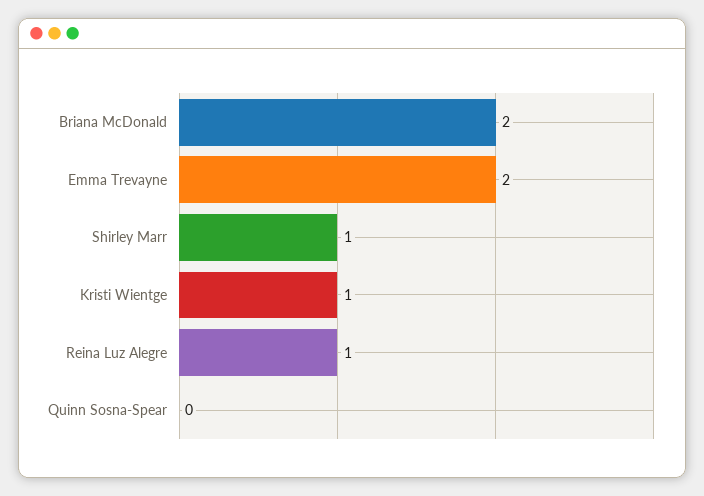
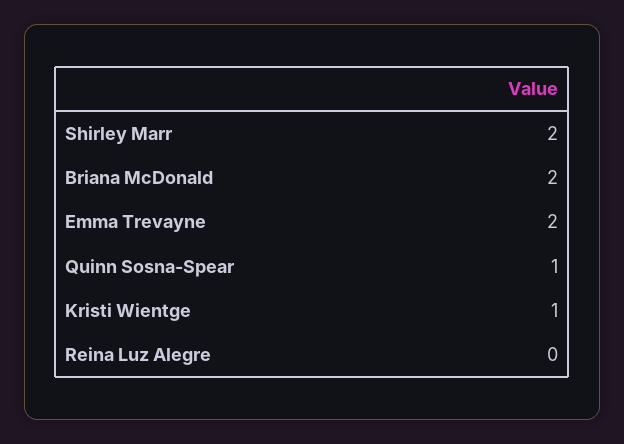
  {
    "Briana McDonald": 2,
    "Emma Trevayne": 2,
-   "Shirley Marr": 1,
+   "Shirley Marr": 2,
    "Kristi Wientge": 1,
-   "Reina Luz Alegre": 1,
+   "Reina Luz Alegre": 0,
-   "Quinn Sosna-Spear": 0
+   "Quinn Sosna-Spear": 1
  }

